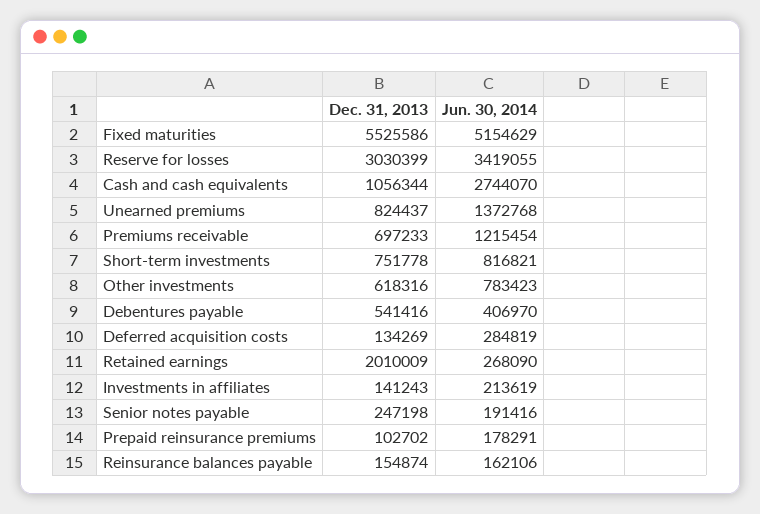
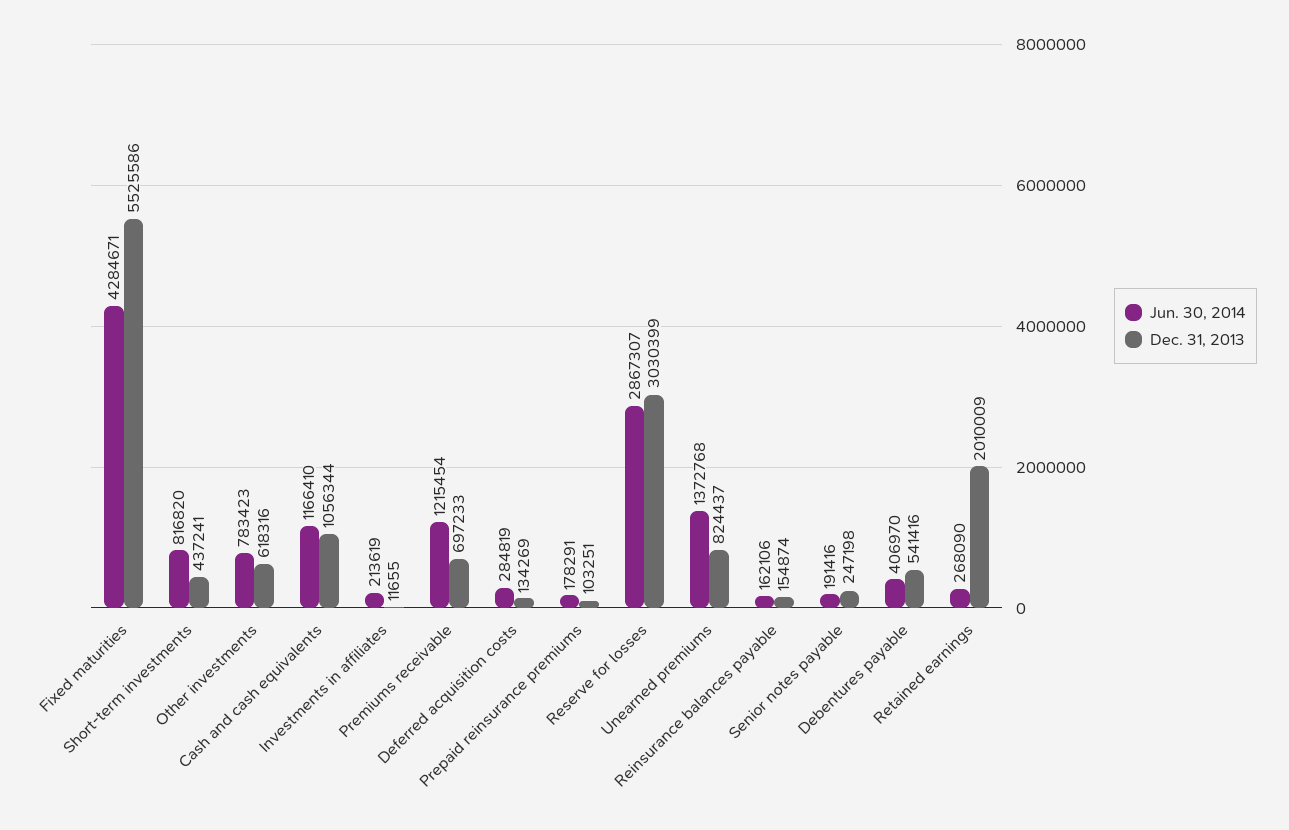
  {
    "Dec. 31, 2013": {
      "Fixed maturities": 5525586,
      "Reserve for losses": 3030399,
      "Cash and cash equivalents": 1056344,
      "Unearned premiums": 824437,
      "Premiums receivable": 697233,
-     "Short-term investments": 751778,
+     "Short-term investments": 437241,
      "Other investments": 618316,
      "Debentures payable": 541416,
      "Deferred acquisition costs": 134269,
      "Retained earnings": 2010009,
-     "Investments in affiliates": 141243,
+     "Investments in affiliates": 11655,
      "Senior notes payable": 247198,
-     "Prepaid reinsurance premiums": 102702,
+     "Prepaid reinsurance premiums": 103251,
      "Reinsurance balances payable": 154874
    },
    "Jun. 30, 2014": {
-     "Fixed maturities": 5154629,
+     "Fixed maturities": 4284671,
-     "Reserve for losses": 3419055,
+     "Reserve for losses": 2867307,
-     "Cash and cash equivalents": 2744070,
+     "Cash and cash equivalents": 1166410,
      "Unearned premiums": 1372768,
      "Premiums receivable": 1215454,
-     "Short-term investments": 816821,
+     "Short-term investments": 816820,
      "Other investments": 783423,
      "Debentures payable": 406970,
      "Deferred acquisition costs": 284819,
      "Retained earnings": 268090,
      "Investments in affiliates": 213619,
      "Senior notes payable": 191416,
      "Prepaid reinsurance premiums": 178291,
      "Reinsurance balances payable": 162106
    }
  }

